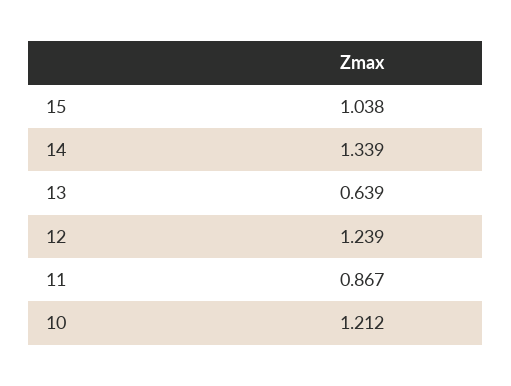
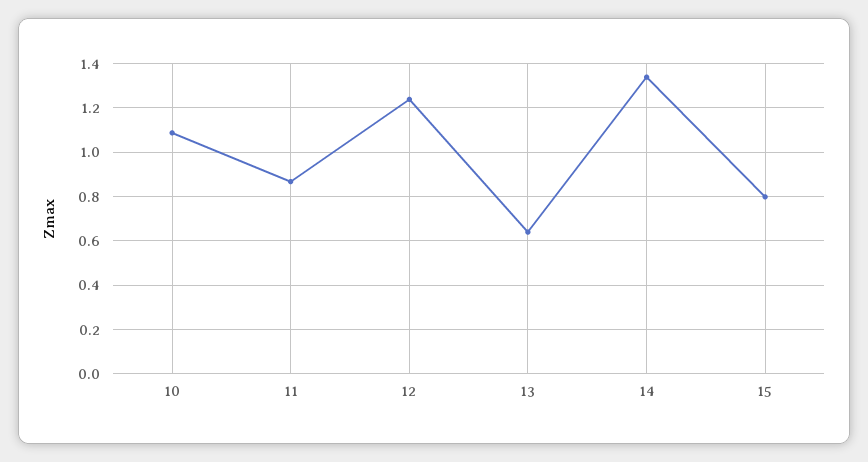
  {
-   "15": 1.038,
+   "15": 0.8,
    "14": 1.339,
    "13": 0.639,
    "12": 1.239,
    "11": 0.867,
-   "10": 1.212
+   "10": 1.1
  }

